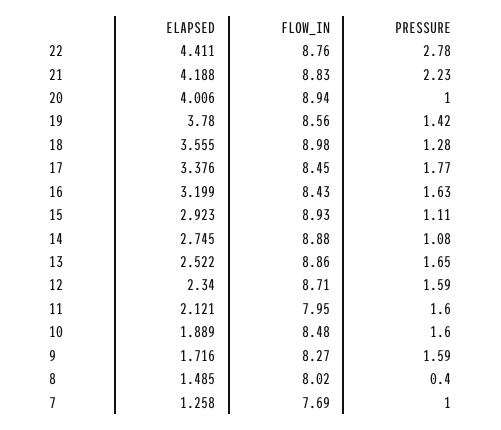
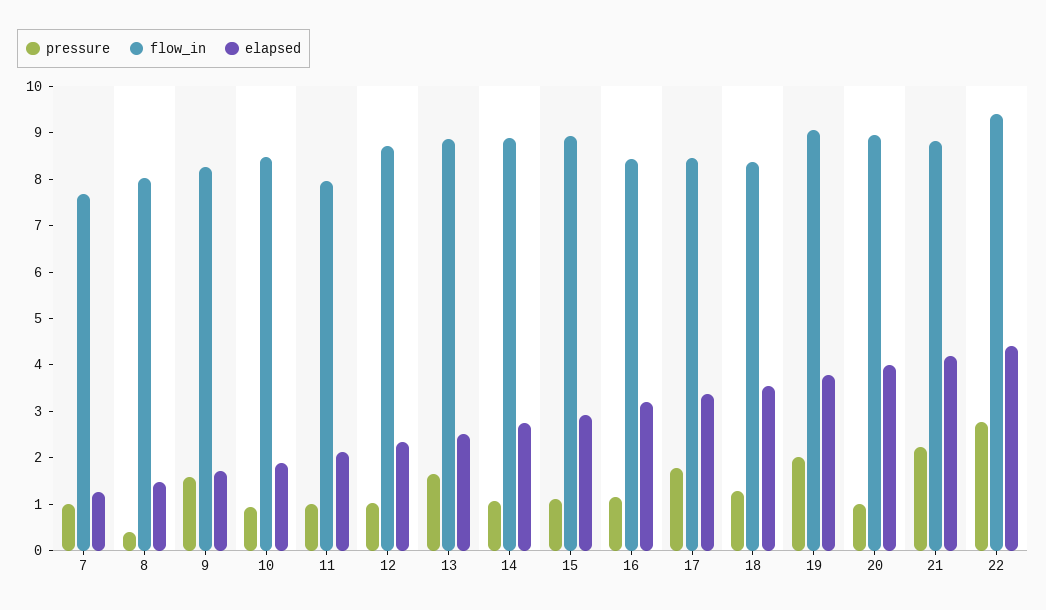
  {
    "ELAPSED": {
      "22": 4.411,
      "21": 4.188,
      "20": 4.006,
      "19": 3.78,
      "18": 3.555,
      "17": 3.376,
      "16": 3.199,
      "15": 2.923,
      "14": 2.745,
      "13": 2.522,
      "12": 2.34,
      "11": 2.121,
      "10": 1.889,
      "9": 1.716,
      "8": 1.485,
      "7": 1.258
    },
    "FLOW_IN": {
-     "22": 8.76,
+     "22": 9.4,
      "21": 8.83,
      "20": 8.94,
-     "19": 8.56,
+     "19": 9,
-     "18": 8.98,
+     "18": 8.4,
      "17": 8.45,
      "16": 8.43,
      "15": 8.93,
      "14": 8.88,
      "13": 8.86,
      "12": 8.71,
      "11": 7.95,
      "10": 8.48,
      "9": 8.27,
      "8": 8.02,
      "7": 7.69
    },
    "PRESSURE": {
      "22": 2.78,
      "21": 2.23,
      "20": 1,
-     "19": 1.42,
+     "19": 2,
      "18": 1.28,
      "17": 1.77,
-     "16": 1.63,
+     "16": 1.2,
      "15": 1.11,
      "14": 1.08,
      "13": 1.65,
-     "12": 1.59,
+     "12": 1,
-     "11": 1.6,
+     "11": 1,
-     "10": 1.6,
+     "10": 1,
      "9": 1.59,
      "8": 0.4,
      "7": 1
    }
  }

